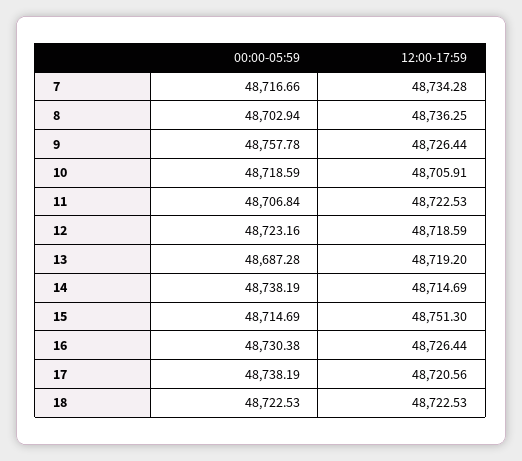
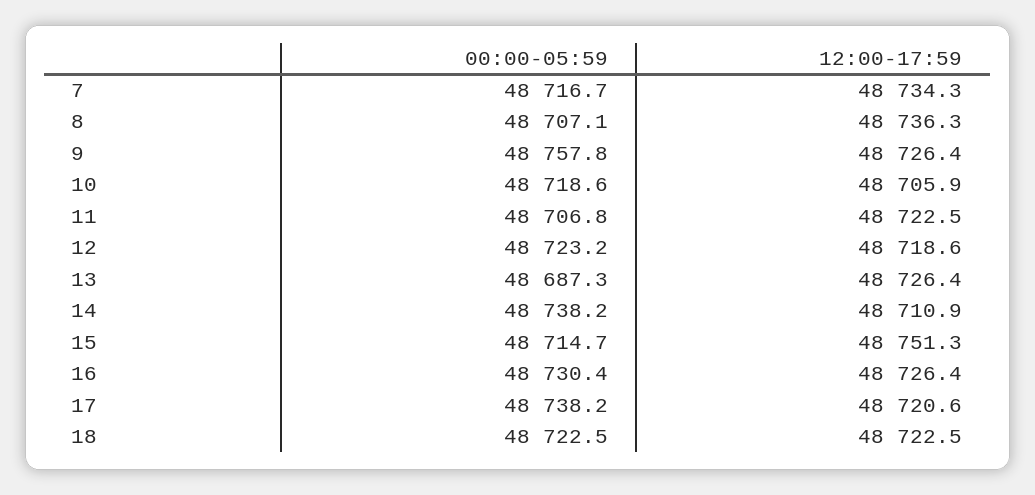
  {
    "00:00-05:59": {
      "7": 48716.66,
-     "8": 48702.94,
+     "8": 48707.1,
      "9": 48757.78,
      "10": 48718.59,
      "11": 48706.84,
      "12": 48723.16,
      "13": 48687.28,
      "14": 48738.19,
      "15": 48714.69,
      "16": 48730.38,
      "17": 48738.19,
      "18": 48722.53
    },
    "12:00-17:59": {
      "7": 48734.28,
      "8": 48736.25,
      "9": 48726.44,
      "10": 48705.91,
      "11": 48722.53,
      "12": 48718.59,
-     "13": 48719.2,
+     "13": 48726.4,
-     "14": 48714.69,
+     "14": 48710.9,
      "15": 48751.3,
      "16": 48726.44,
      "17": 48720.56,
      "18": 48722.53
    }
  }

